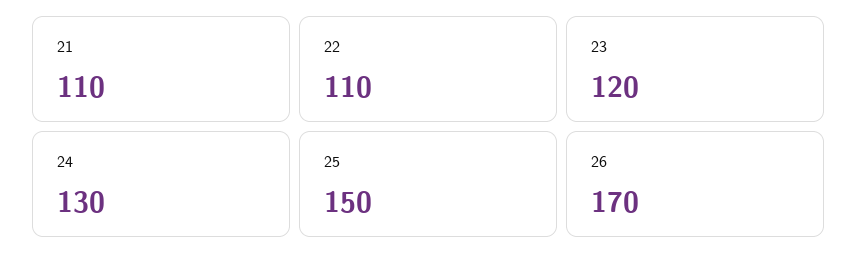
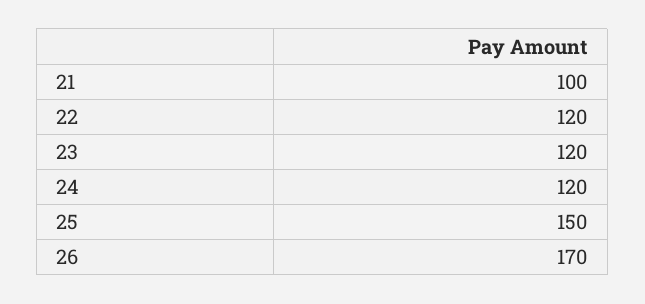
  {
-   "21": 110,
+   "21": 100,
-   "22": 110,
+   "22": 120,
    "23": 120,
-   "24": 130,
+   "24": 120,
    "25": 150,
    "26": 170
  }

